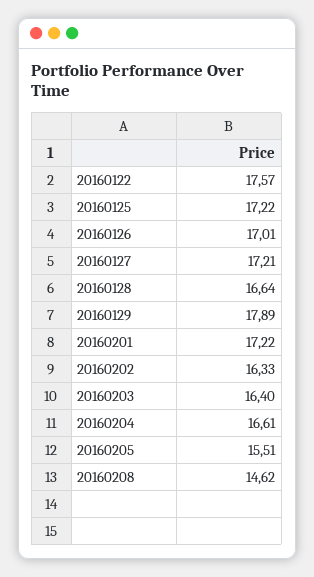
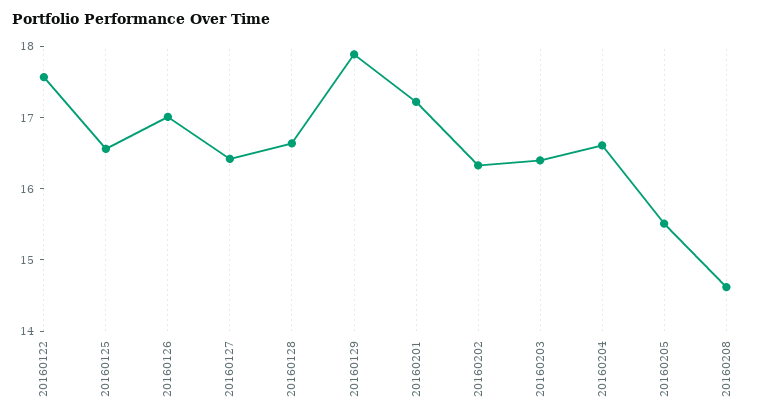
  {
    "20160122": 17.57,
-   "20160125": 17.22,
+   "20160125": 16.6,
    "20160126": 17.01,
-   "20160127": 17.21,
+   "20160127": 16.4,
    "20160128": 16.64,
    "20160129": 17.89,
    "20160201": 17.22,
    "20160202": 16.33,
    "20160203": 16.4,
    "20160204": 16.61,
    "20160205": 15.51,
    "20160208": 14.62
  }

